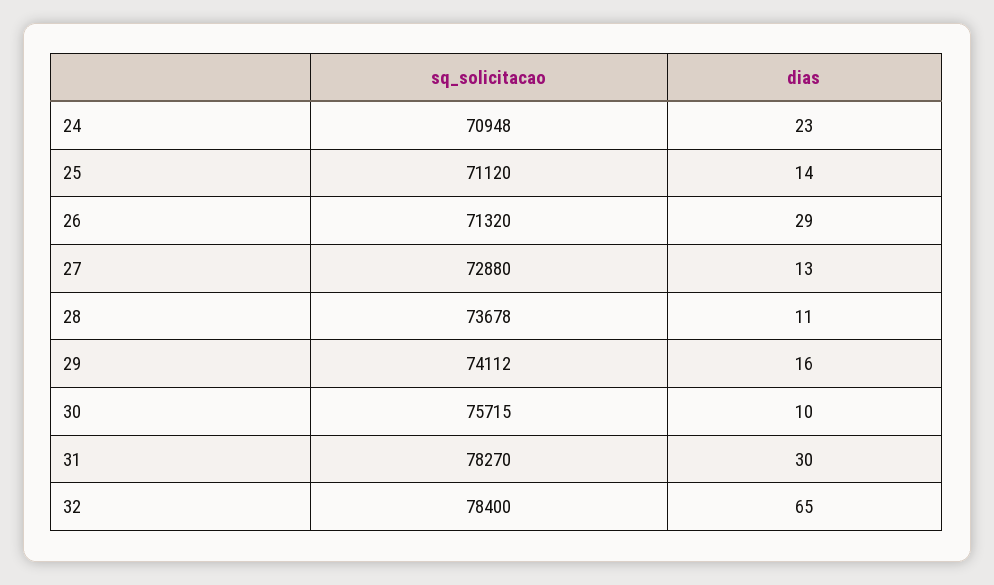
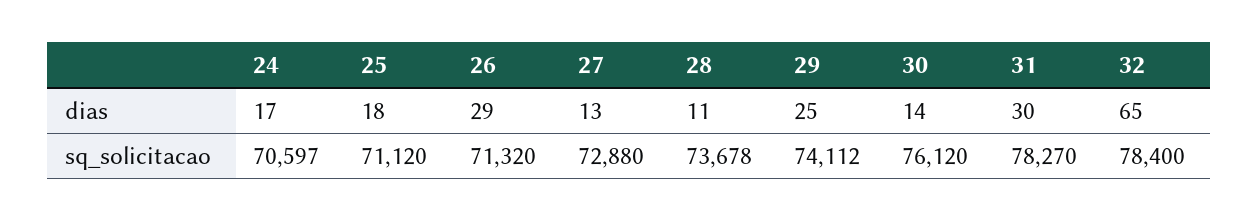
  {
    "sq_solicitacao": {
-     "24": 70948,
+     "24": 70597,
      "25": 71120,
      "26": 71320,
      "27": 72880,
      "28": 73678,
      "29": 74112,
-     "30": 75715,
+     "30": 76120,
      "31": 78270,
      "32": 78400
    },
    "dias": {
-     "24": 23,
+     "24": 17,
-     "25": 14,
+     "25": 18,
      "26": 29,
      "27": 13,
      "28": 11,
-     "29": 16,
+     "29": 25,
-     "30": 10,
+     "30": 14,
      "31": 30,
      "32": 65
    }
  }

